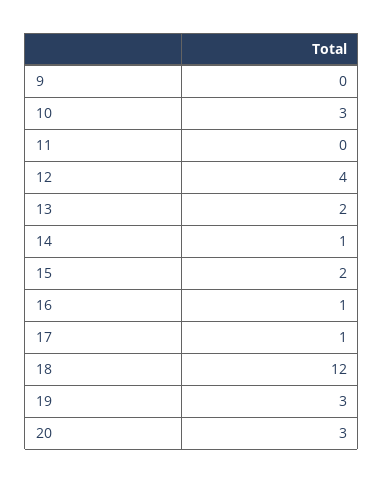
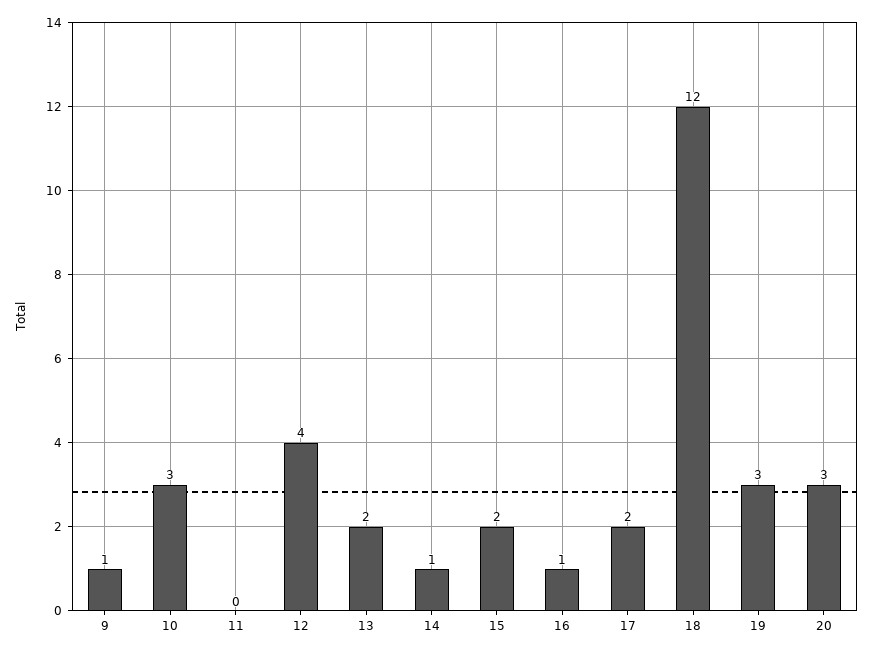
  {
-   "9": 0,
+   "9": 1,
    "10": 3,
    "11": 0,
    "12": 4,
    "13": 2,
    "14": 1,
    "15": 2,
    "16": 1,
-   "17": 1,
+   "17": 2,
    "18": 12,
    "19": 3,
    "20": 3
  }

